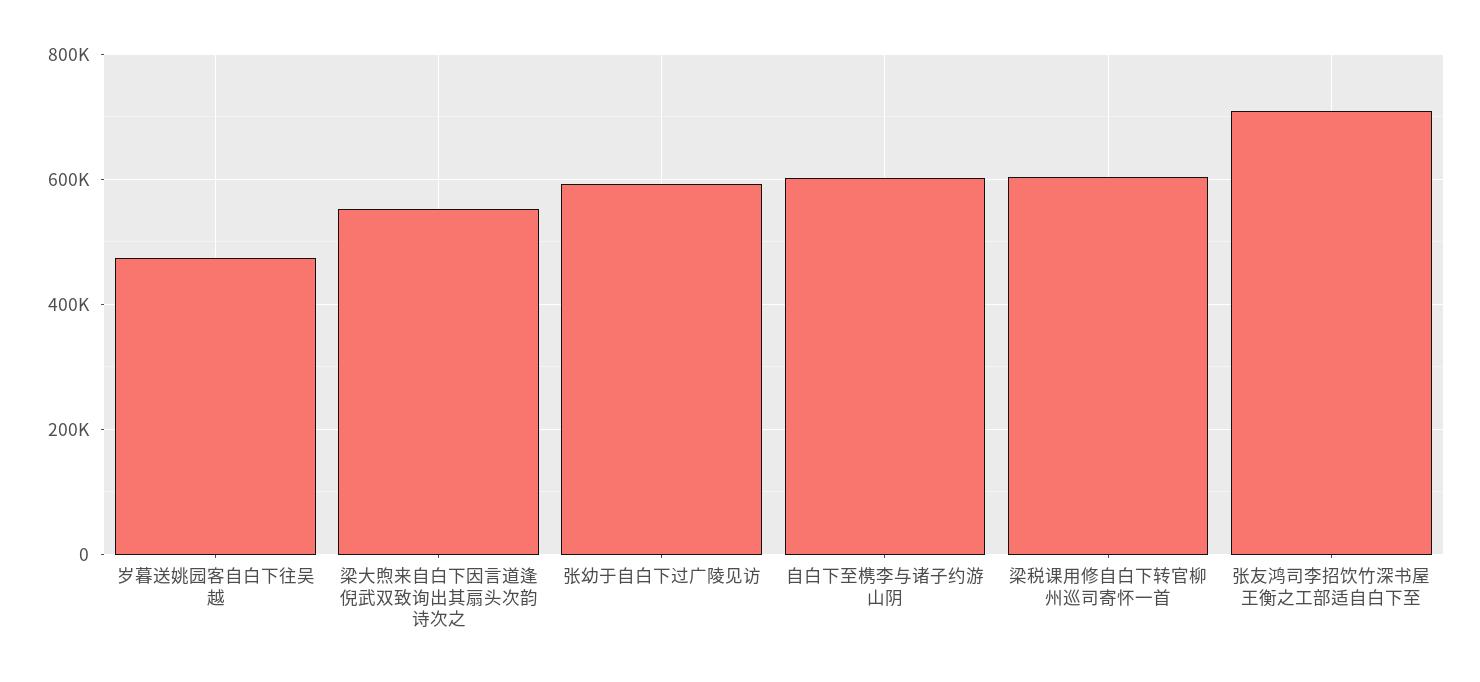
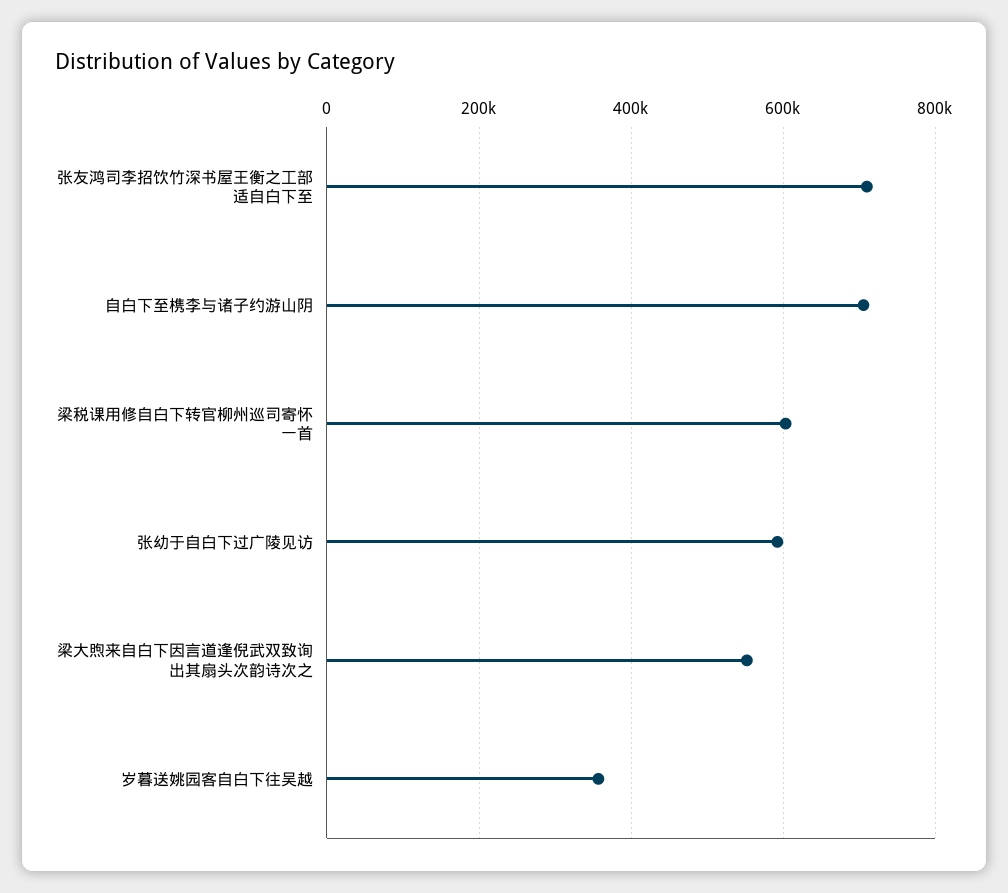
  {
-   "岁暮送姚园客自白下往吴越": 480000,
+   "岁暮送姚园客自白下往吴越": 360000,
    "梁大煦来自白下因言道逢倪武双致询出其扇头次韵诗次之": 560000,
    "张幼于自白下过广陵见访": 600000,
-   "自白下至槜李与诸子约游山阴": 600000,
+   "自白下至槜李与诸子约游山阴": 700000,
    "梁税课用修自白下转官柳州巡司寄怀一首": 600000,
    "张友鸿司李招饮竹深书屋王衡之工部适自白下至": 700000
  }

